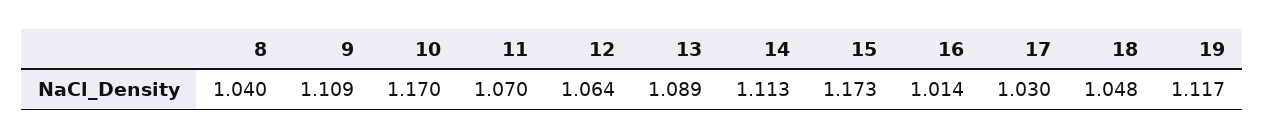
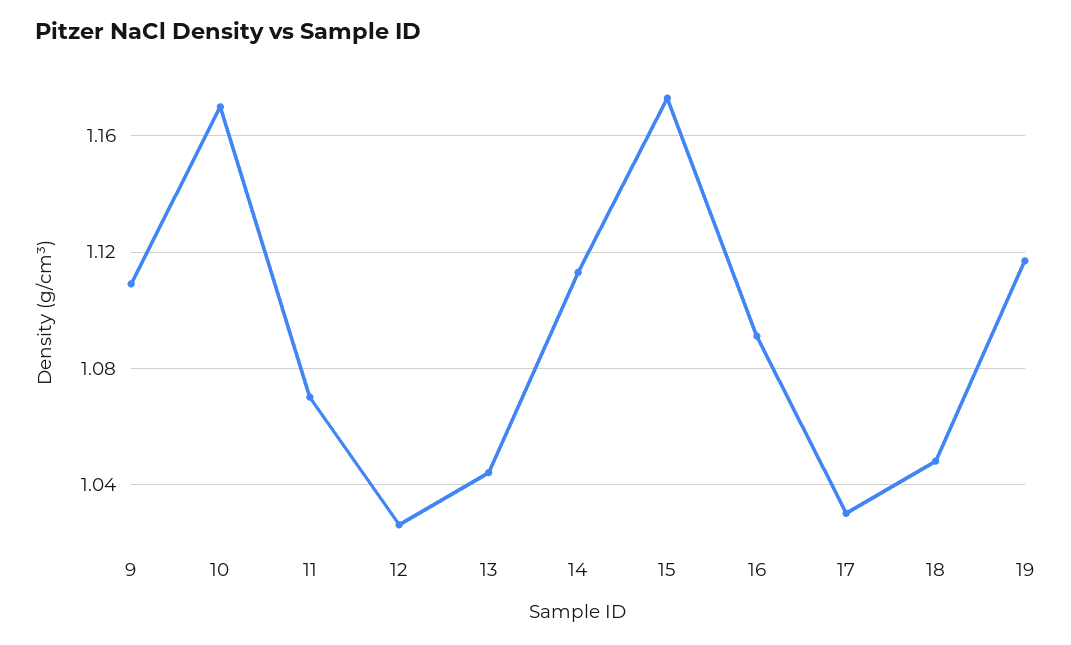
  {
-   "8": 1.04,
    "9": 1.109,
    "10": 1.17,
    "11": 1.07,
-   "12": 1.064,
+   "12": 1.025,
-   "13": 1.089,
+   "13": 1.045,
    "14": 1.113,
    "15": 1.173,
-   "16": 1.014,
+   "16": 1.09,
    "17": 1.03,
    "18": 1.048,
    "19": 1.117
  }

